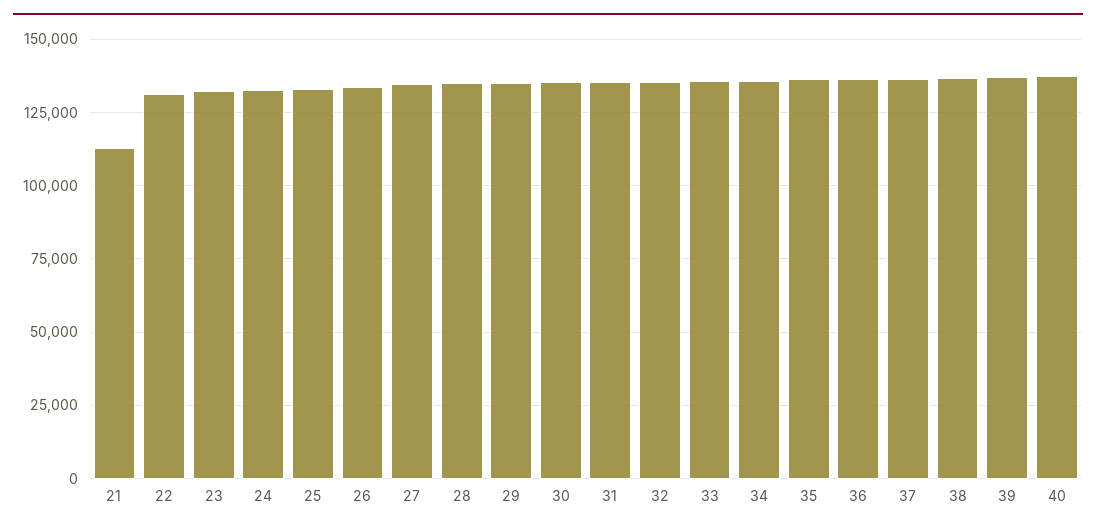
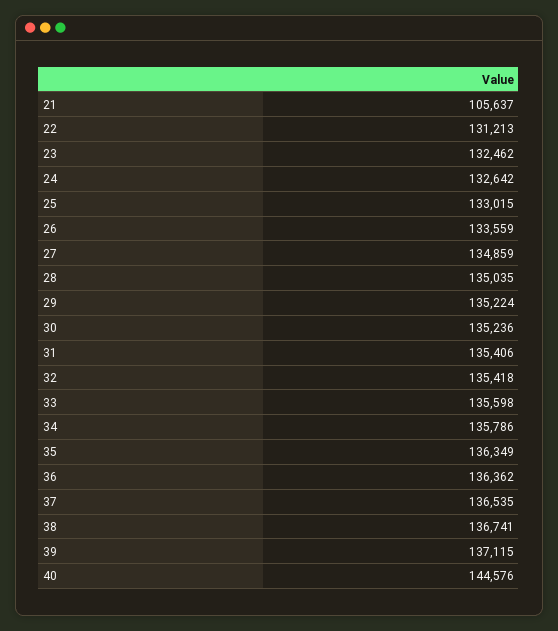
  {
-   "21": 112500,
+   "21": 105637,
    "22": 131213,
    "23": 132462,
    "24": 132642,
    "25": 133015,
    "26": 133559,
    "27": 134859,
    "28": 135035,
    "29": 135224,
    "30": 135236,
    "31": 135406,
    "32": 135418,
    "33": 135598,
    "34": 135786,
    "35": 136349,
    "36": 136362,
    "37": 136535,
    "38": 136741,
    "39": 137115,
-   "40": 137500
+   "40": 144576
  }

